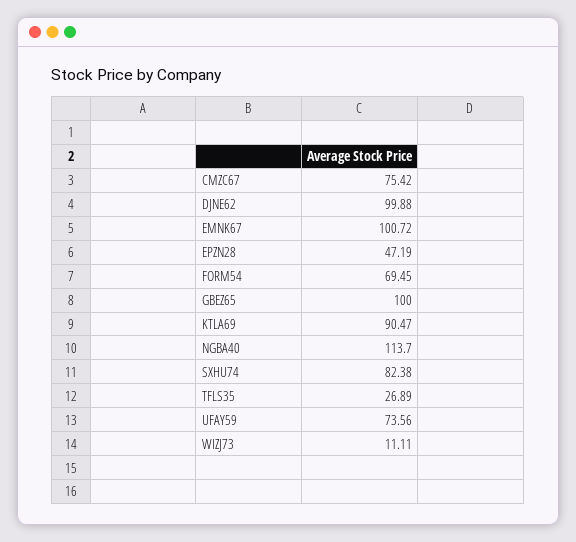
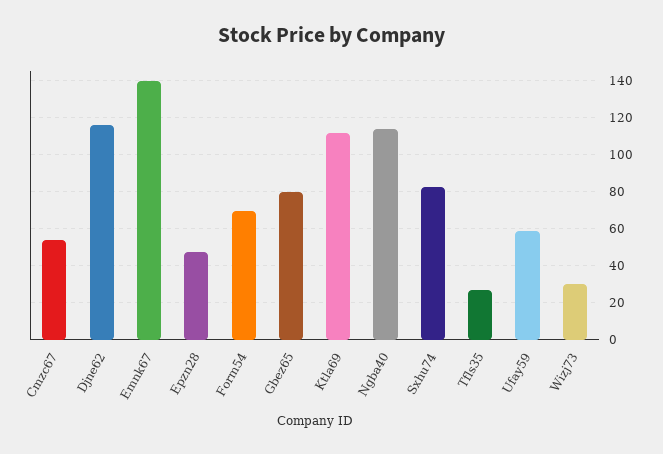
  {
-   "CMZC67": 75.42,
+   "CMZC67": 55,
-   "DJNE62": 99.88,
+   "DJNE62": 115,
-   "EMNK67": 100.72,
+   "EMNK67": 140,
    "EPZN28": 47.19,
    "FORM54": 69.45,
-   "GBEZ65": 100,
+   "GBEZ65": 80,
-   "KTLA69": 90.47,
+   "KTLA69": 110,
    "NGBA40": 113.7,
    "SXHU74": 82.38,
    "TFLS35": 26.89,
-   "UFAY59": 73.56,
+   "UFAY59": 60,
-   "WIZJ73": 11.11
+   "WIZJ73": 30
  }

